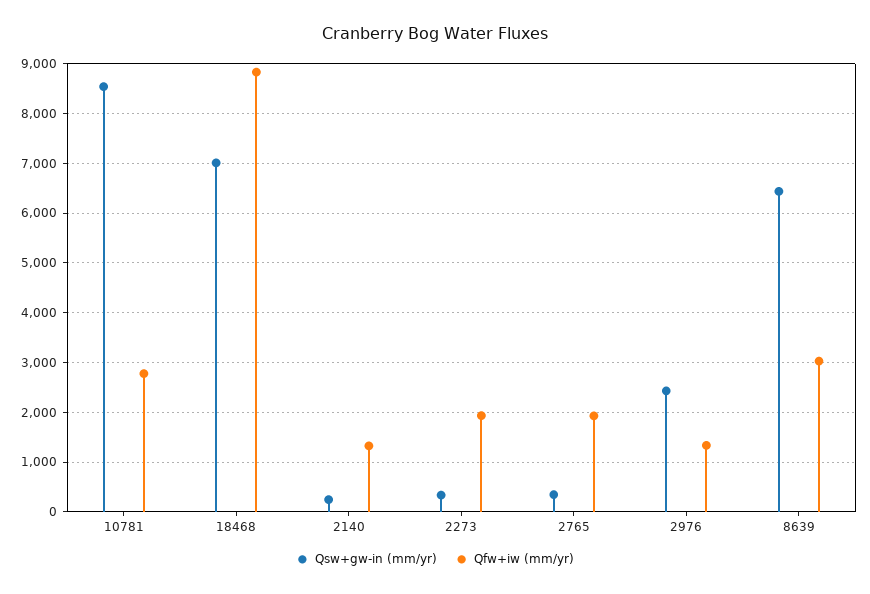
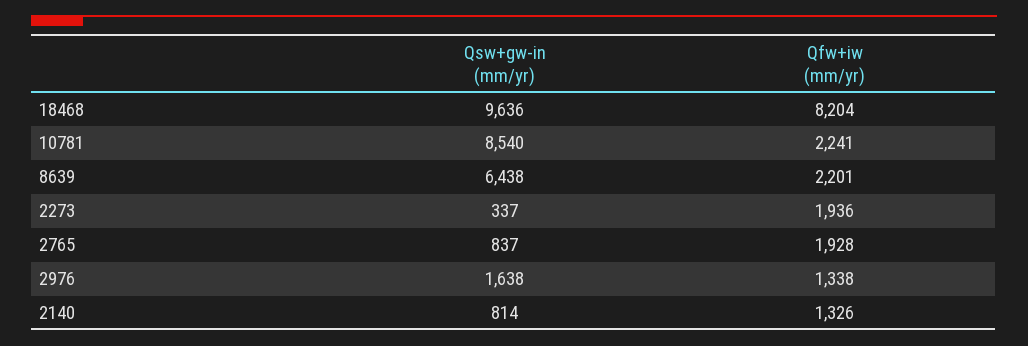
  {
    "Qsw+gw-in (mm/yr)": {
      "10781": 8540,
-     "18468": 7000,
+     "18468": 9636,
-     "2140": 200,
+     "2140": 814,
      "2273": 337,
-     "2765": 400,
+     "2765": 837,
-     "2976": 2400,
+     "2976": 1638,
      "8639": 6438
    },
    "Qfw+iw (mm/yr)": {
-     "10781": 2800,
+     "10781": 2241,
-     "18468": 8800,
+     "18468": 8204,
      "2140": 1326,
      "2273": 1936,
      "2765": 1928,
      "2976": 1338,
-     "8639": 3000
+     "8639": 2201
    }
  }

